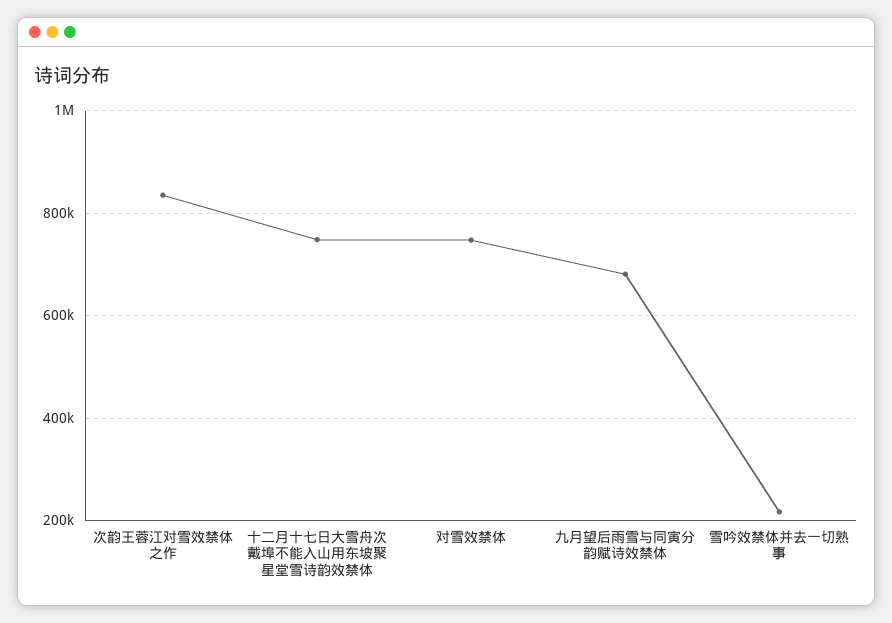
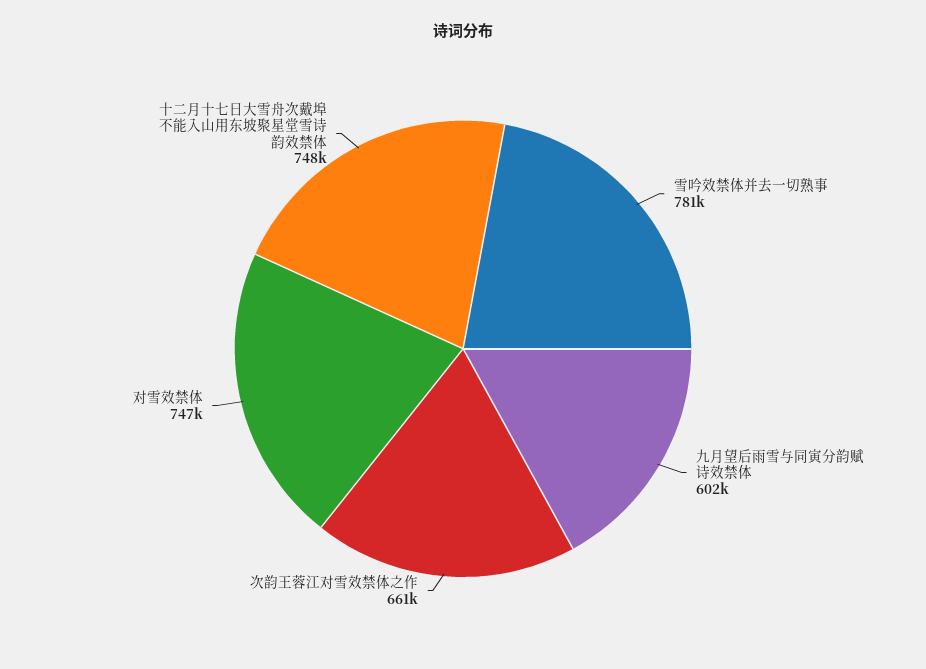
  {
-   "次韵王蓉江对雪效禁体之作": 840000,
+   "次韵王蓉江对雪效禁体之作": 661000,
    "十二月十七日大雪舟次戴埠不能入山用东坡聚星堂雪诗韵效禁体": 748000,
    "对雪效禁体": 747000,
-   "九月望后雨雪与同寅分韵赋诗效禁体": 680000,
+   "九月望后雨雪与同寅分韵赋诗效禁体": 602000,
-   "雪吟效禁体并去一切熟事": 220000
+   "雪吟效禁体并去一切熟事": 781000
  }

